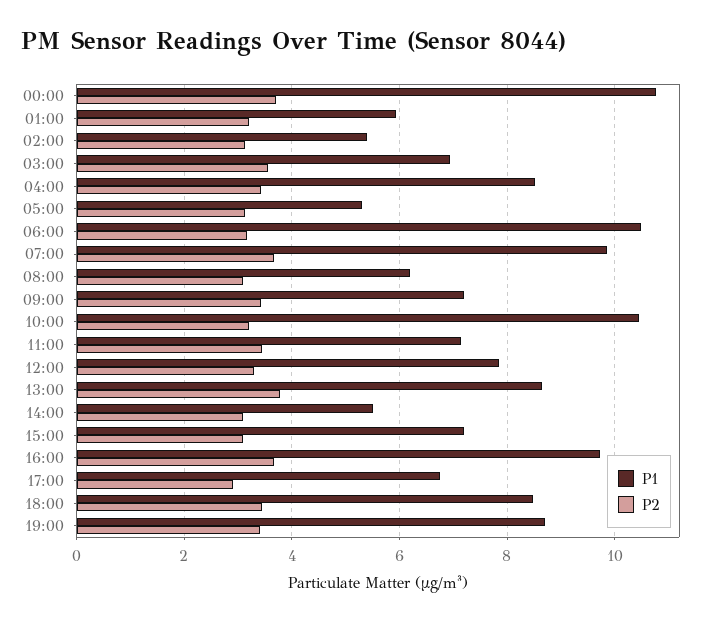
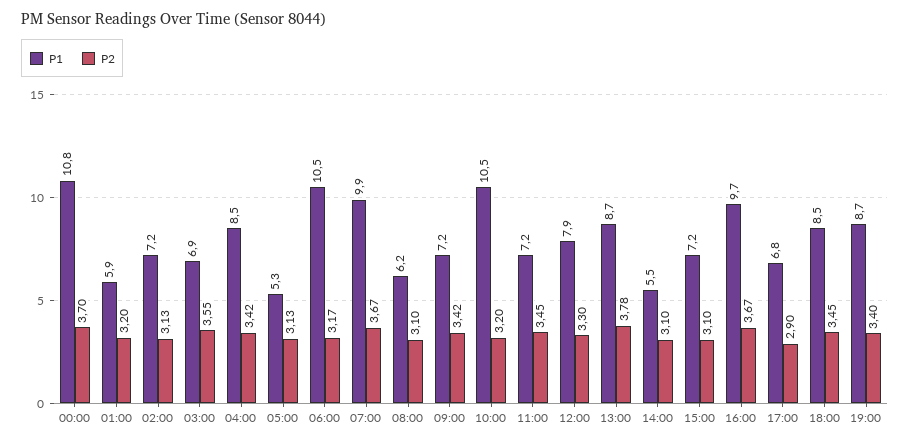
  {
    "P1": {
      "00:00": 10.8,
      "01:00": 5.9,
-     "02:00": 5.4,
+     "02:00": 7.2,
      "03:00": 6.9,
      "04:00": 8.5,
      "05:00": 5.3,
      "06:00": 10.5,
      "07:00": 9.9,
      "08:00": 6.2,
      "09:00": 7.2,
      "10:00": 10.5,
      "11:00": 7.2,
      "12:00": 7.9,
      "13:00": 8.7,
      "14:00": 5.5,
      "15:00": 7.2,
      "16:00": 9.7,
      "17:00": 6.8,
      "18:00": 8.5,
      "19:00": 8.7
    },
    "P2": {
      "00:00": 3.7,
      "01:00": 3.2,
      "02:00": 3.13,
      "03:00": 3.55,
      "04:00": 3.42,
      "05:00": 3.13,
      "06:00": 3.17,
      "07:00": 3.67,
      "08:00": 3.1,
      "09:00": 3.42,
      "10:00": 3.2,
      "11:00": 3.45,
      "12:00": 3.3,
      "13:00": 3.78,
      "14:00": 3.1,
      "15:00": 3.1,
      "16:00": 3.67,
      "17:00": 2.9,
      "18:00": 3.45,
      "19:00": 3.4
    }
  }

